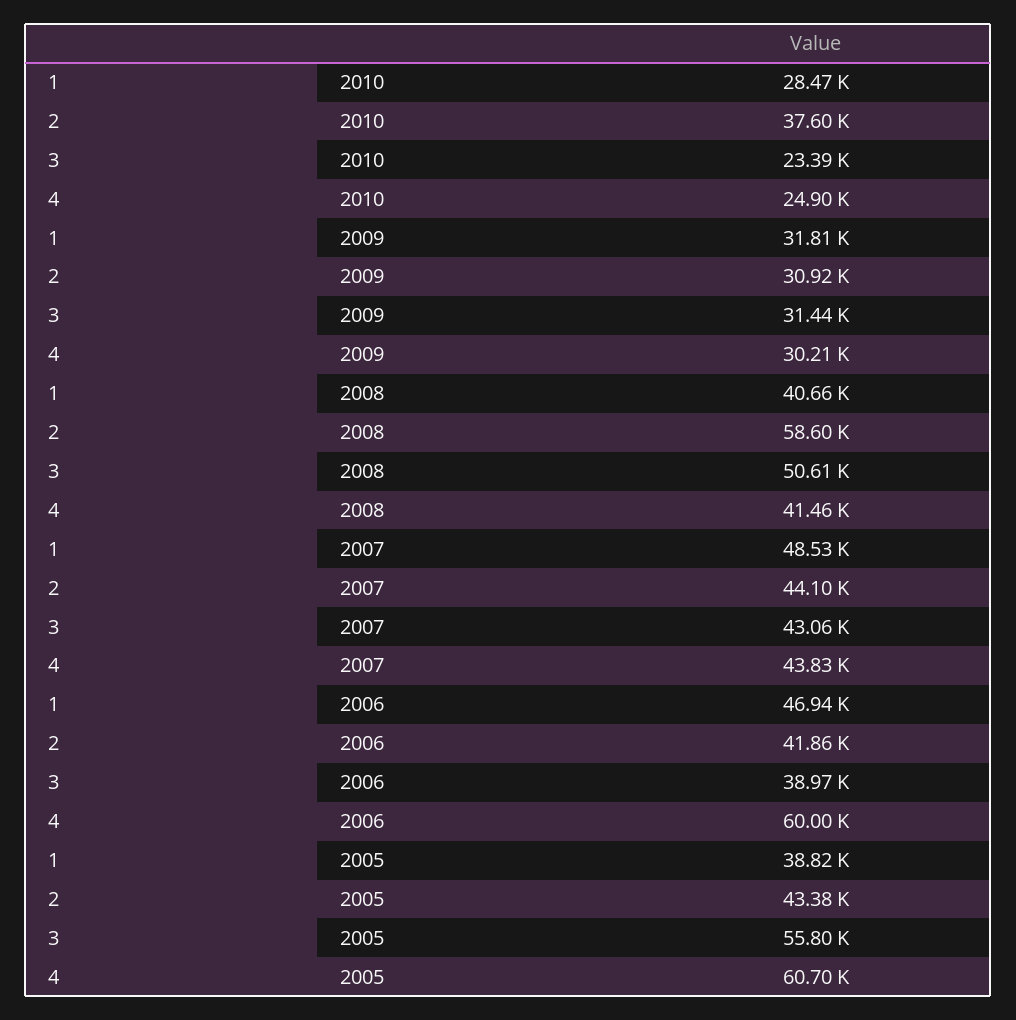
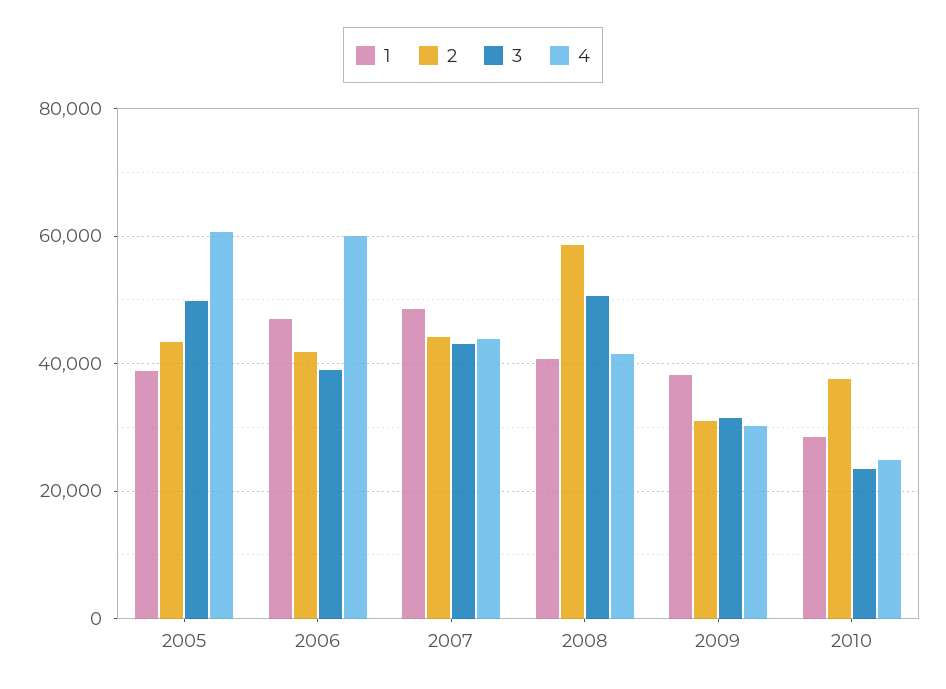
  {
    "1": {
      "2010": 28470,
-     "2009": 31810,
+     "2009": 38000,
      "2008": 40660,
      "2007": 48530,
      "2006": 46940,
      "2005": 38820
    },
    "2": {
      "2010": 37600,
      "2009": 30920,
      "2008": 58600,
      "2007": 44100,
      "2006": 41860,
      "2005": 43380
    },
    "3": {
      "2010": 23390,
      "2009": 31440,
      "2008": 50610,
      "2007": 43060,
      "2006": 38970,
-     "2005": 55800
+     "2005": 50000
    },
    "4": {
      "2010": 24900,
      "2009": 30210,
      "2008": 41460,
      "2007": 43830,
      "2006": 60000,
      "2005": 60700
    }
  }

